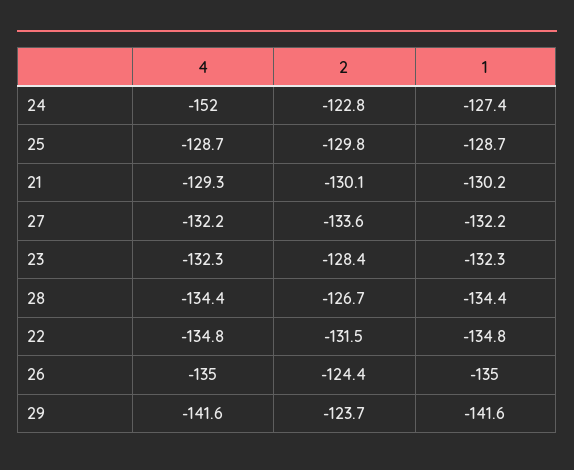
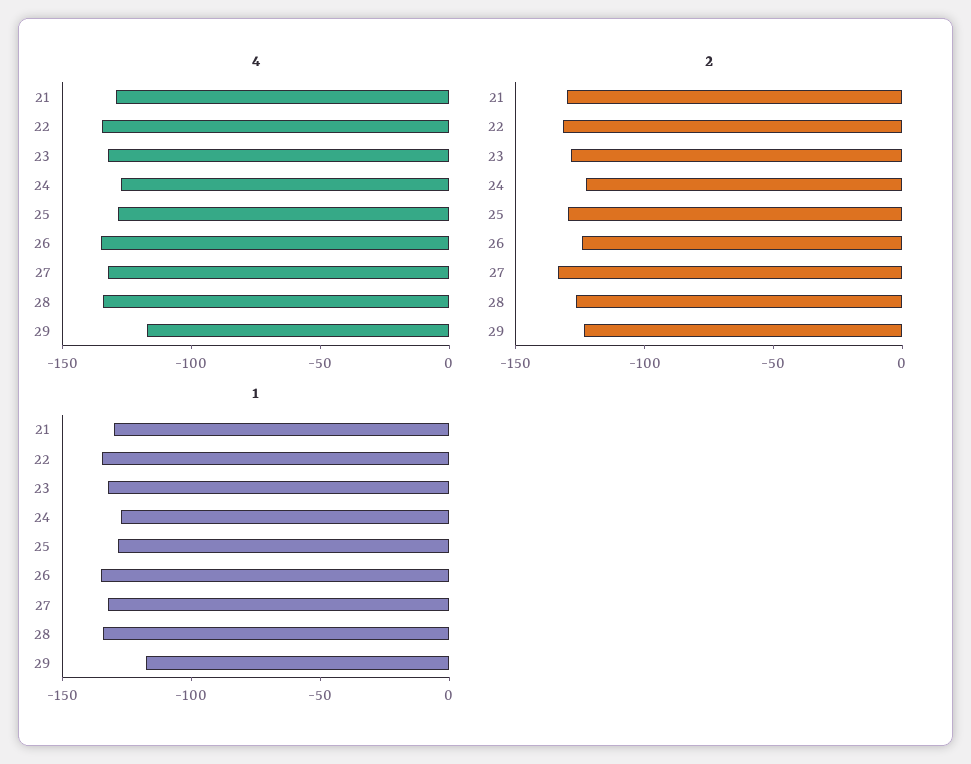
  {
    "4": {
-     "24": -152,
+     "24": -130,
      "25": -128.7,
      "21": -129.3,
      "27": -132.2,
      "23": -132.3,
      "28": -134.4,
      "22": -134.8,
      "26": -135,
-     "29": -141.6
+     "29": -120
    },
    "2": {
      "24": -122.8,
      "25": -129.8,
      "21": -130.1,
      "27": -133.6,
      "23": -128.4,
      "28": -126.7,
      "22": -131.5,
      "26": -124.4,
      "29": -123.7
    },
    "1": {
      "24": -127.4,
      "25": -128.7,
      "21": -130.2,
      "27": -132.2,
      "23": -132.3,
      "28": -134.4,
      "22": -134.8,
      "26": -135,
-     "29": -141.6
+     "29": -120
    }
  }

